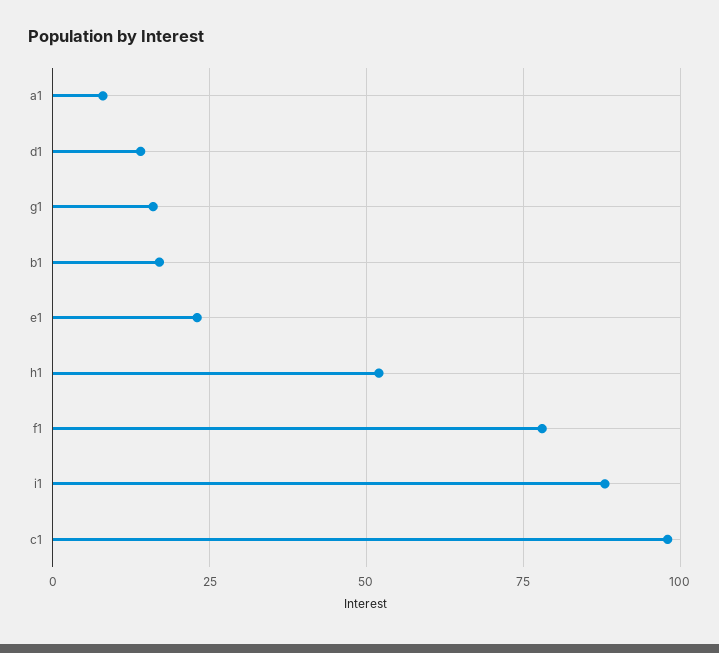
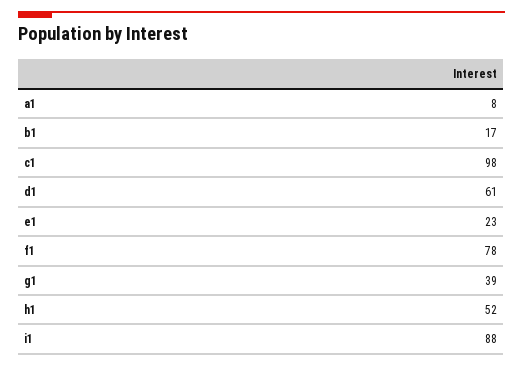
  {
    "a1": 8,
-   "d1": 15,
+   "d1": 61,
-   "g1": 15,
+   "g1": 39,
    "b1": 17,
    "e1": 23,
    "h1": 52,
    "f1": 78,
    "i1": 88,
    "c1": 98
  }

